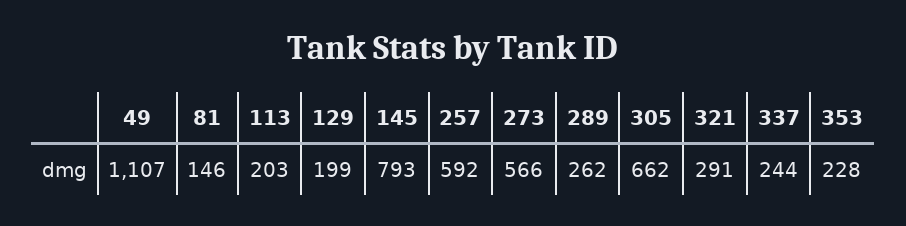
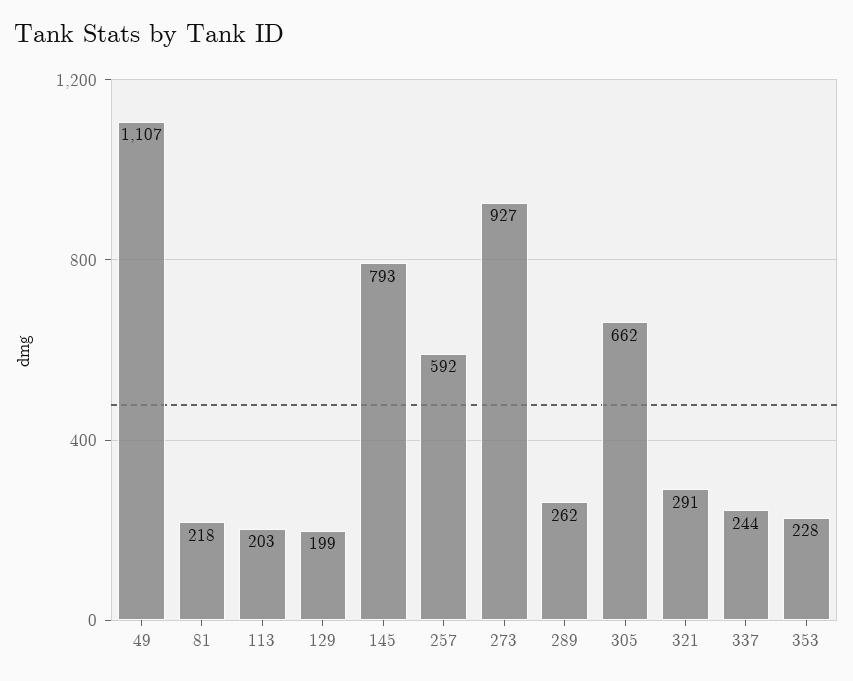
  {
    "49": 1107,
-   "81": 146,
+   "81": 218,
    "113": 203,
    "129": 199,
    "145": 793,
    "257": 592,
-   "273": 566,
+   "273": 927,
    "289": 262,
    "305": 662,
    "321": 291,
    "337": 244,
    "353": 228
  }

